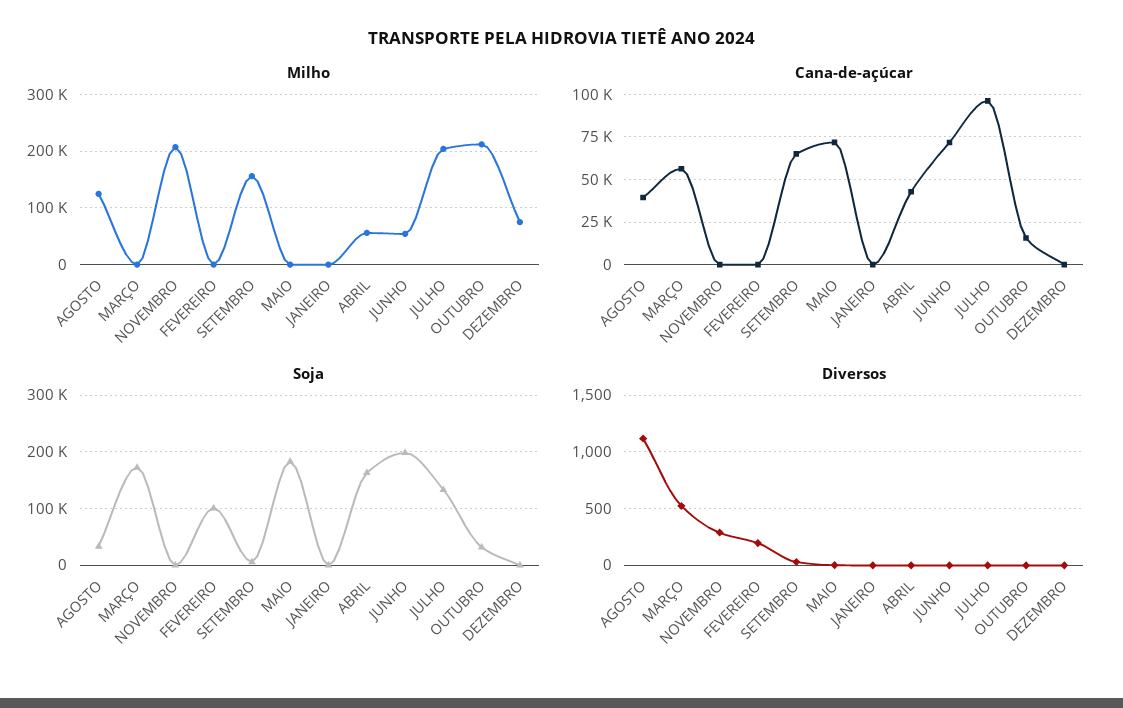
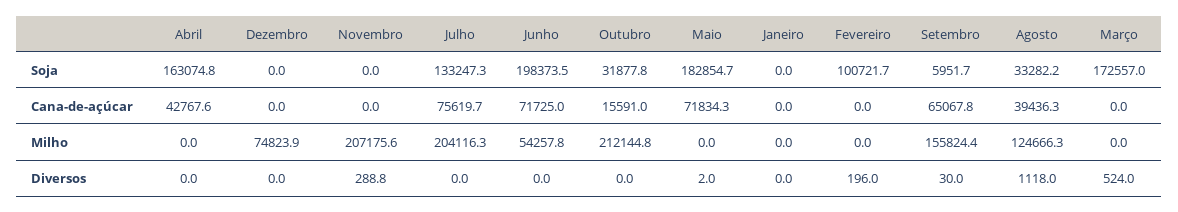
  {
    "Milho": {
      "AGOSTO": 124666.3,
      "MARÇO": 0,
      "NOVEMBRO": 207175.6,
      "FEVEREIRO": 0,
      "SETEMBRO": 155824.4,
      "MAIO": 0,
      "JANEIRO": 0,
-     "ABRIL": 60000,
+     "ABRIL": 0,
      "JUNHO": 54257.8,
      "JULHO": 204116.3,
      "OUTUBRO": 212144.8,
      "DEZEMBRO": 74823.9
    },
    "Cana-de-açúcar": {
      "AGOSTO": 39436.3,
-     "MARÇO": 55000,
+     "MARÇO": 0,
      "NOVEMBRO": 0,
      "FEVEREIRO": 0,
      "SETEMBRO": 65067.8,
      "MAIO": 71834.3,
      "JANEIRO": 0,
      "ABRIL": 42767.6,
      "JUNHO": 71725,
-     "JULHO": 95000,
+     "JULHO": 75619.7,
      "OUTUBRO": 15591,
      "DEZEMBRO": 0
    },
    "Soja": {
      "AGOSTO": 33282.2,
      "MARÇO": 172557,
      "NOVEMBRO": 0,
      "FEVEREIRO": 100721.7,
      "SETEMBRO": 5951.7,
      "MAIO": 182854.7,
      "JANEIRO": 0,
      "ABRIL": 163074.8,
      "JUNHO": 198373.5,
      "JULHO": 133247.3,
      "OUTUBRO": 31877.8,
      "DEZEMBRO": 0
    },
    "Diversos": {
      "AGOSTO": 1118,
      "MARÇO": 524,
      "NOVEMBRO": 288.8,
      "FEVEREIRO": 196,
      "SETEMBRO": 30,
      "MAIO": 2,
      "JANEIRO": 0,
      "ABRIL": 0,
      "JUNHO": 0,
      "JULHO": 0,
      "OUTUBRO": 0,
      "DEZEMBRO": 0
    }
  }

